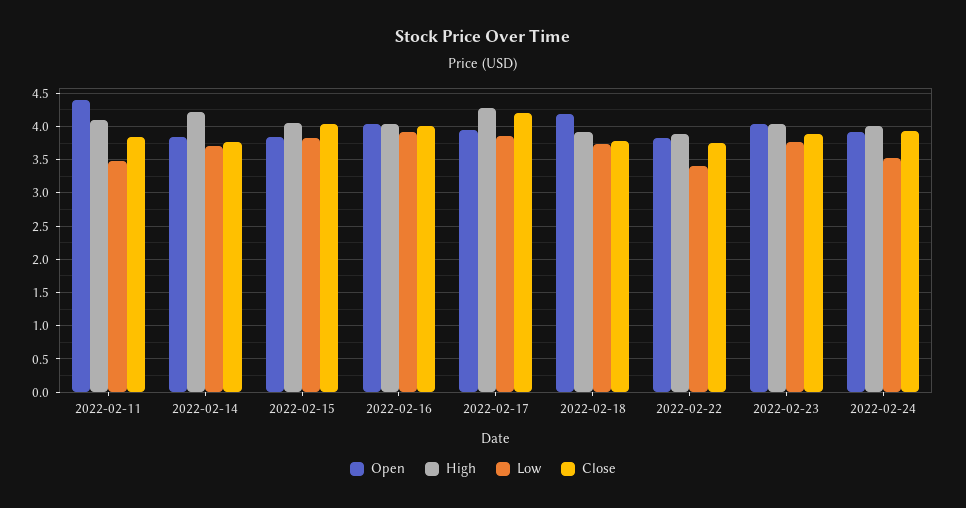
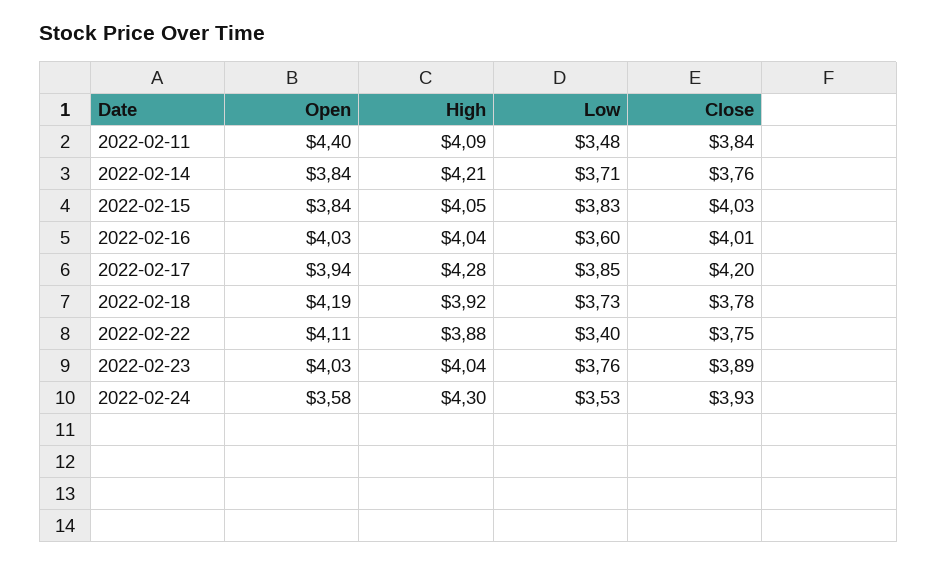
  {
    "Open": {
      "2022-02-11": 4.4,
      "2022-02-14": 3.84,
      "2022-02-15": 3.84,
      "2022-02-16": 4.03,
      "2022-02-17": 3.94,
      "2022-02-18": 4.19,
-     "2022-02-22": 3.8,
+     "2022-02-22": 4.11,
      "2022-02-23": 4.03,
-     "2022-02-24": 3.9
+     "2022-02-24": 3.58
    },
    "High": {
      "2022-02-11": 4.09,
      "2022-02-14": 4.21,
      "2022-02-15": 4.05,
      "2022-02-16": 4.04,
      "2022-02-17": 4.28,
      "2022-02-18": 3.92,
      "2022-02-22": 3.88,
      "2022-02-23": 4.04,
-     "2022-02-24": 4
+     "2022-02-24": 4.3
    },
    "Low": {
      "2022-02-11": 3.48,
      "2022-02-14": 3.71,
      "2022-02-15": 3.83,
-     "2022-02-16": 3.9,
+     "2022-02-16": 3.6,
      "2022-02-17": 3.85,
      "2022-02-18": 3.73,
      "2022-02-22": 3.4,
      "2022-02-23": 3.76,
      "2022-02-24": 3.53
    },
    "Close": {
      "2022-02-11": 3.84,
      "2022-02-14": 3.76,
      "2022-02-15": 4.03,
      "2022-02-16": 4.01,
      "2022-02-17": 4.2,
      "2022-02-18": 3.78,
      "2022-02-22": 3.75,
      "2022-02-23": 3.89,
      "2022-02-24": 3.93
    }
  }

